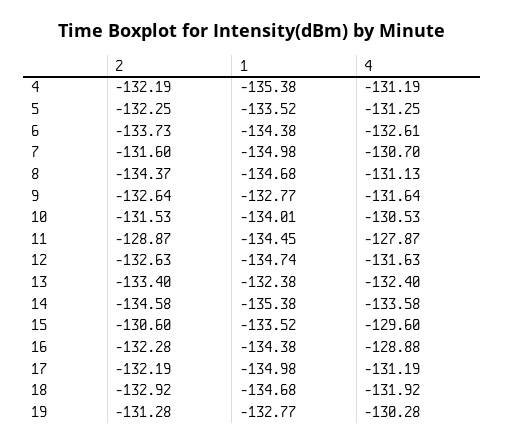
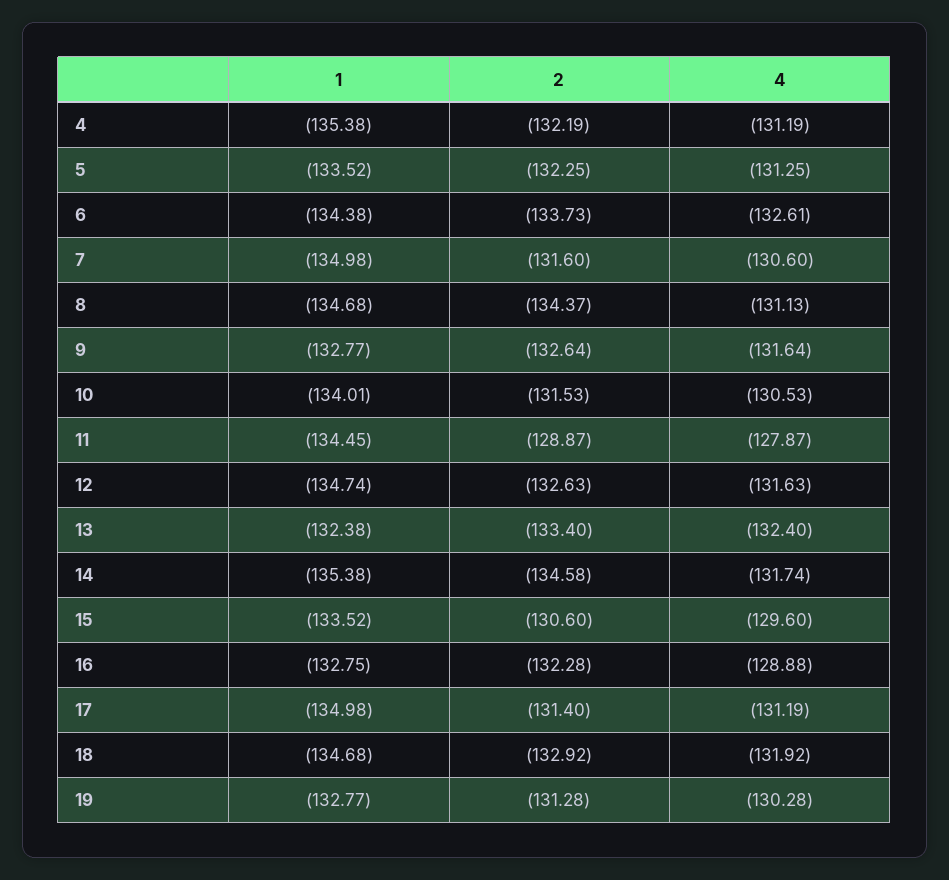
  {
    "2": {
      "4": -132.19,
      "5": -132.25,
      "6": -133.73,
      "7": -131.6,
      "8": -134.37,
      "9": -132.64,
      "10": -131.53,
      "11": -128.87,
      "12": -132.63,
      "13": -133.4,
      "14": -134.58,
      "15": -130.6,
      "16": -132.28,
-     "17": -132.19,
+     "17": -131.4,
      "18": -132.92,
      "19": -131.28
    },
    "1": {
      "4": -135.38,
      "5": -133.52,
      "6": -134.38,
      "7": -134.98,
      "8": -134.68,
      "9": -132.77,
      "10": -134.01,
      "11": -134.45,
      "12": -134.74,
      "13": -132.38,
      "14": -135.38,
      "15": -133.52,
-     "16": -134.38,
+     "16": -132.75,
      "17": -134.98,
      "18": -134.68,
      "19": -132.77
    },
    "4": {
      "4": -131.19,
      "5": -131.25,
      "6": -132.61,
-     "7": -130.7,
+     "7": -130.6,
      "8": -131.13,
      "9": -131.64,
      "10": -130.53,
      "11": -127.87,
      "12": -131.63,
      "13": -132.4,
-     "14": -133.58,
+     "14": -131.74,
      "15": -129.6,
      "16": -128.88,
      "17": -131.19,
      "18": -131.92,
      "19": -130.28
    }
  }

